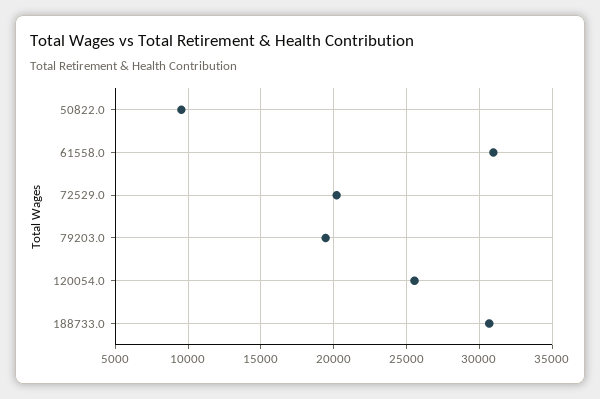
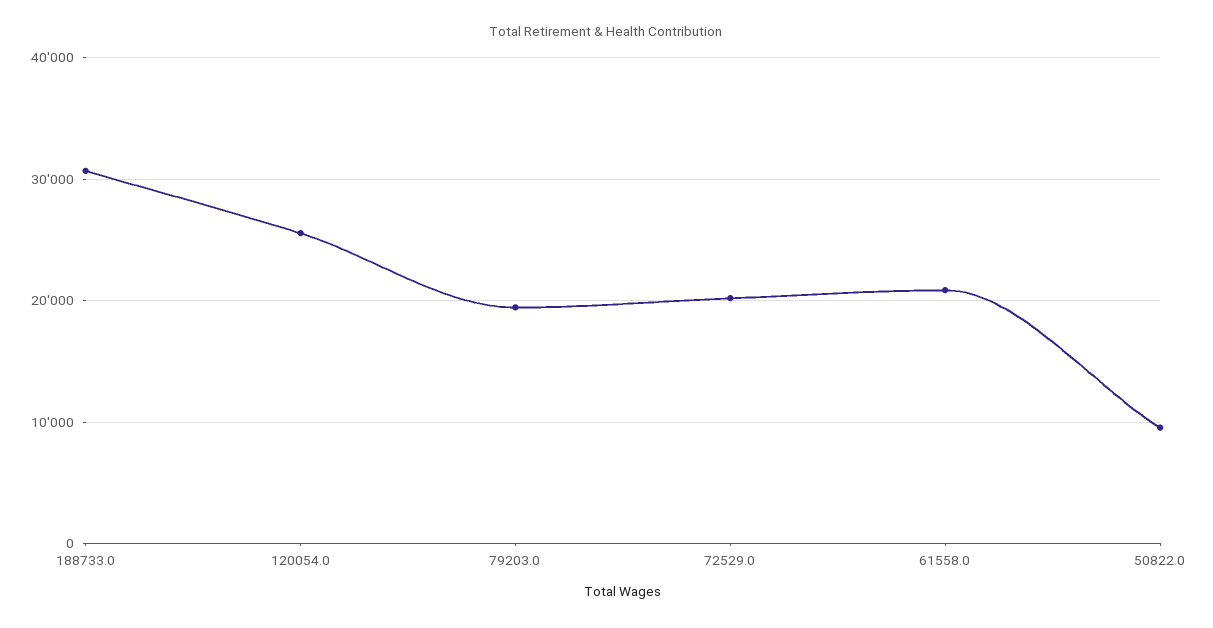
  {
    "50822.0": 9500,
-   "61558.0": 31000,
+   "61558.0": 21000,
    "72529.0": 20000,
    "79203.0": 19500,
    "120054.0": 25500,
    "188733.0": 30500
  }

